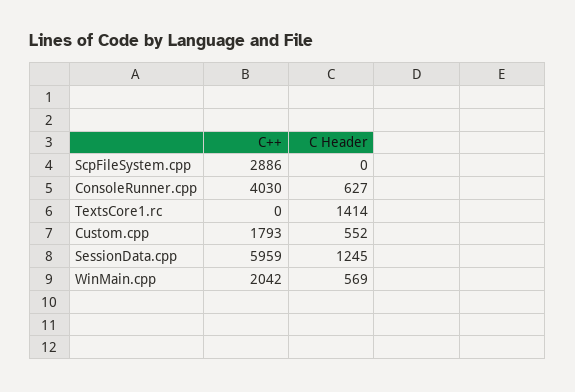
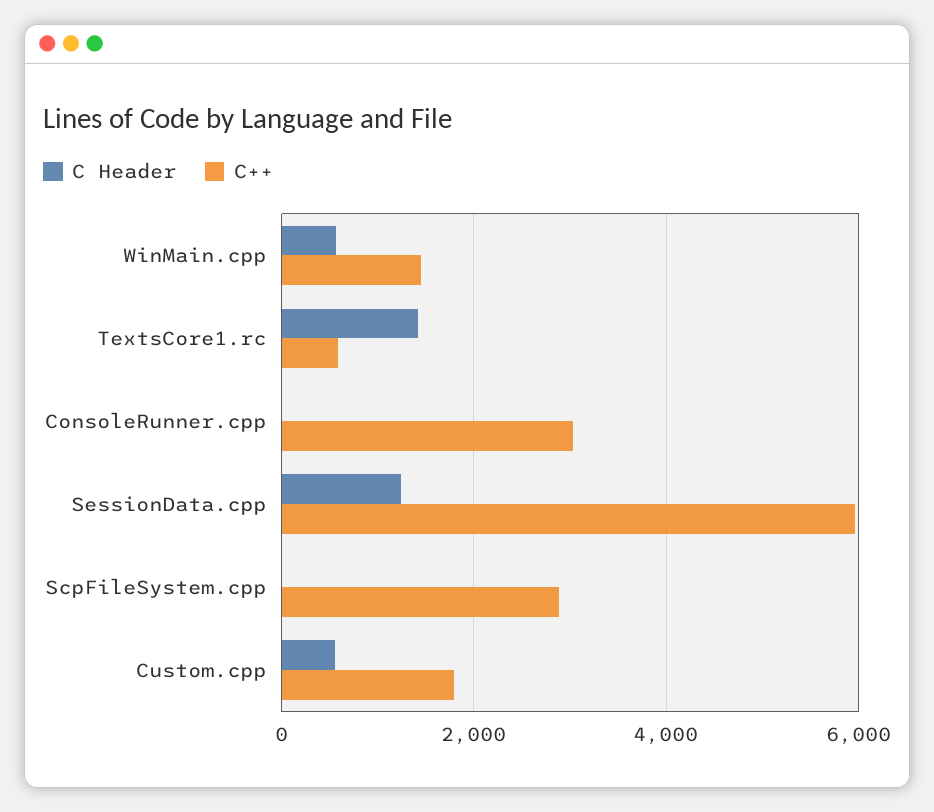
  {
    "C++": {
      "ScpFileSystem.cpp": 2886,
-     "ConsoleRunner.cpp": 4030,
+     "ConsoleRunner.cpp": 3000,
-     "TextsCore1.rc": 0,
+     "TextsCore1.rc": 600,
      "Custom.cpp": 1793,
      "SessionData.cpp": 5959,
-     "WinMain.cpp": 2042
+     "WinMain.cpp": 1400
    },
    "C Header": {
      "ScpFileSystem.cpp": 0,
-     "ConsoleRunner.cpp": 627,
+     "ConsoleRunner.cpp": 0,
      "TextsCore1.rc": 1414,
      "Custom.cpp": 552,
      "SessionData.cpp": 1245,
      "WinMain.cpp": 569
    }
  }

